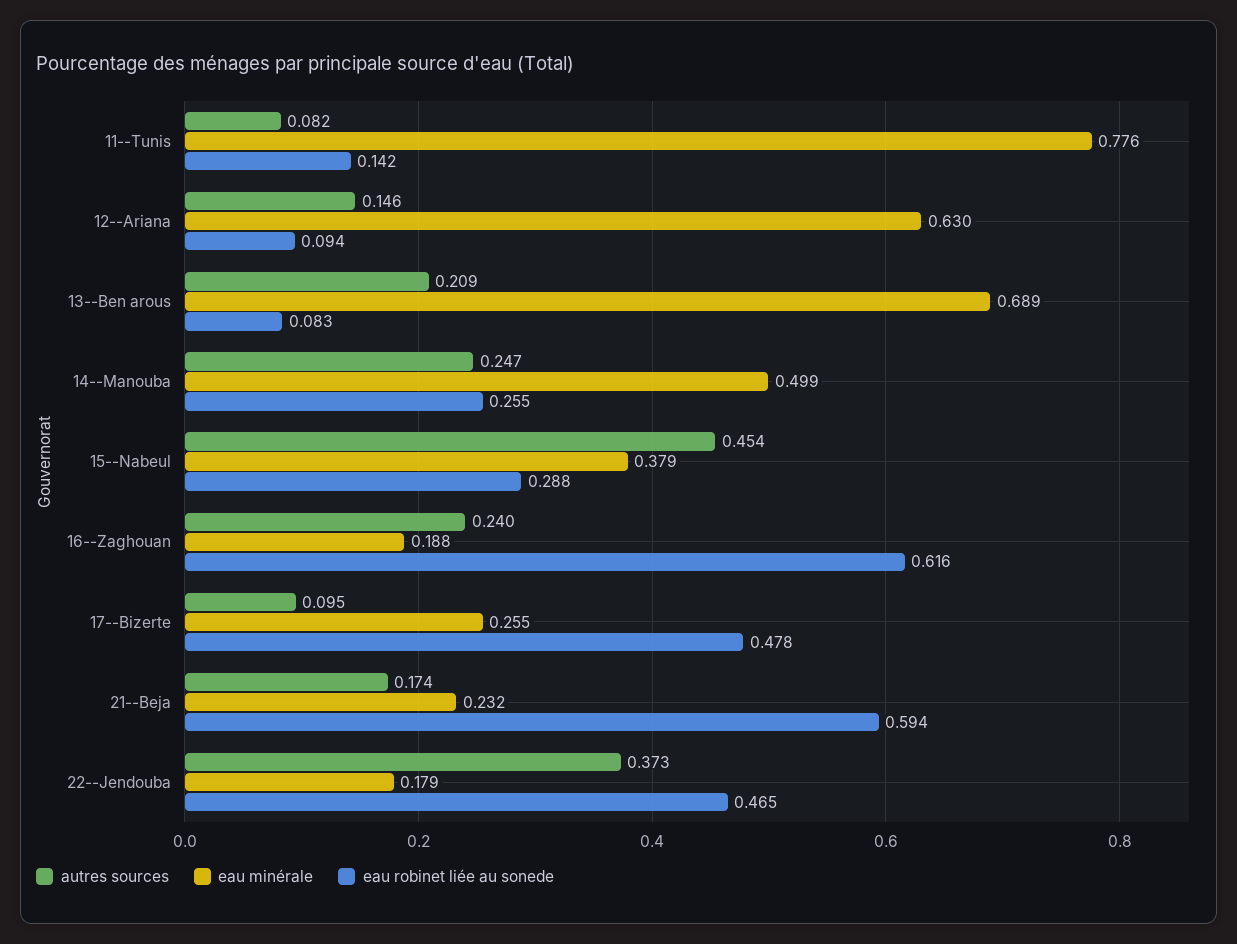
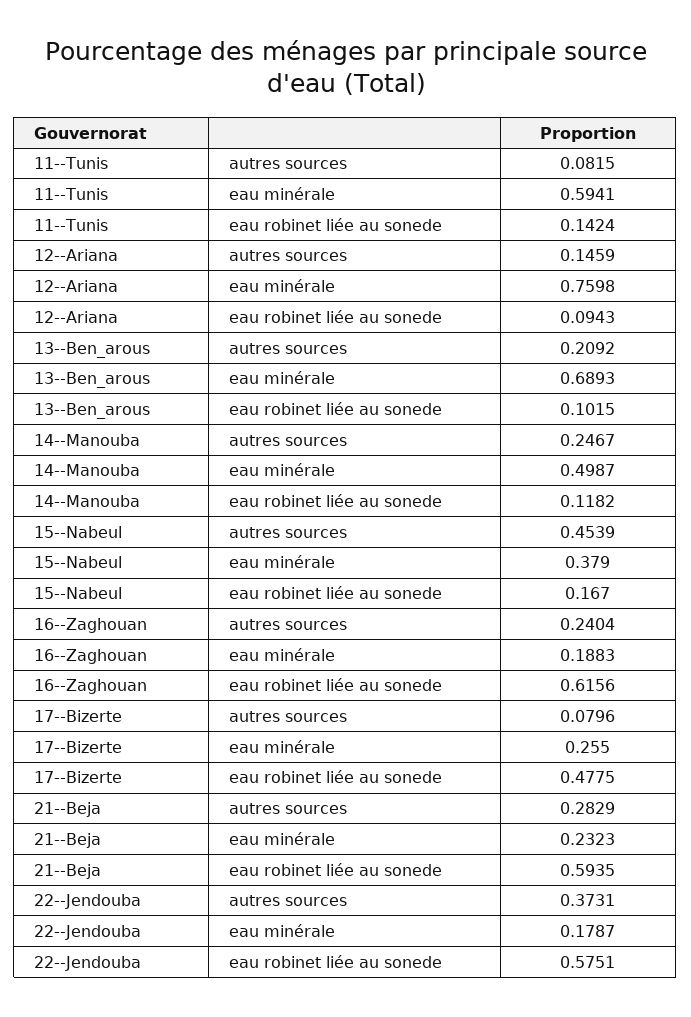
  {
    "autres sources": {
      "11--Tunis": 0.0815,
      "12--Ariana": 0.1459,
      "13--Ben arous": 0.2092,
      "14--Manouba": 0.2467,
      "15--Nabeul": 0.4539,
      "16--Zaghouan": 0.2404,
-     "17--Bizerte": 0.095,
+     "17--Bizerte": 0.0796,
-     "21--Beja": 0.174,
+     "21--Beja": 0.2829,
      "22--Jendouba": 0.3731
    },
    "eau minérale": {
-     "11--Tunis": 0.776,
+     "11--Tunis": 0.5941,
-     "12--Ariana": 0.63,
+     "12--Ariana": 0.7598,
      "13--Ben arous": 0.6893,
      "14--Manouba": 0.4987,
      "15--Nabeul": 0.379,
      "16--Zaghouan": 0.1883,
      "17--Bizerte": 0.255,
      "21--Beja": 0.2323,
      "22--Jendouba": 0.1787
    },
    "eau robinet liée au sonede": {
      "11--Tunis": 0.1424,
      "12--Ariana": 0.0943,
-     "13--Ben arous": 0.083,
+     "13--Ben arous": 0.1015,
-     "14--Manouba": 0.255,
+     "14--Manouba": 0.1182,
-     "15--Nabeul": 0.288,
+     "15--Nabeul": 0.167,
      "16--Zaghouan": 0.6156,
      "17--Bizerte": 0.4775,
      "21--Beja": 0.5935,
-     "22--Jendouba": 0.465
+     "22--Jendouba": 0.5751
    }
  }

